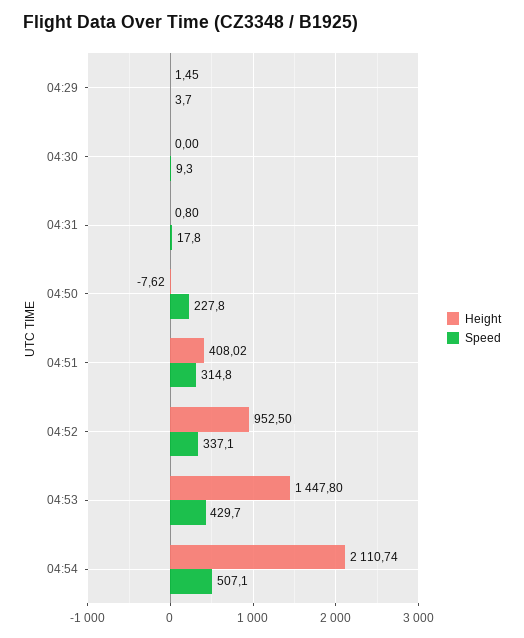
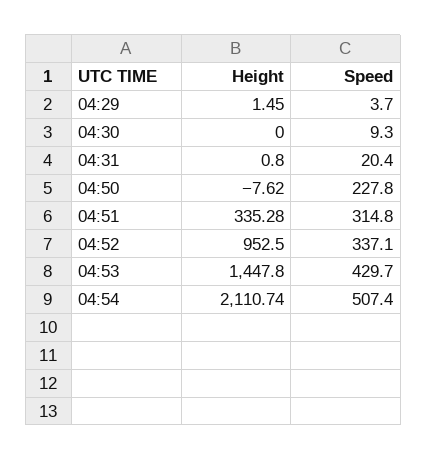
  {
    "Height": {
      "04:29": 1.45,
      "04:30": 0,
      "04:31": 0.8,
      "04:50": -7.62,
-     "04:51": 408.02,
+     "04:51": 335.28,
      "04:52": 952.5,
      "04:53": 1447.8,
      "04:54": 2110.74
    },
    "Speed": {
      "04:29": 3.7,
      "04:30": 9.3,
-     "04:31": 17.8,
+     "04:31": 20.4,
      "04:50": 227.8,
      "04:51": 314.8,
      "04:52": 337.1,
      "04:53": 429.7,
-     "04:54": 507.1
+     "04:54": 507.4
    }
  }

